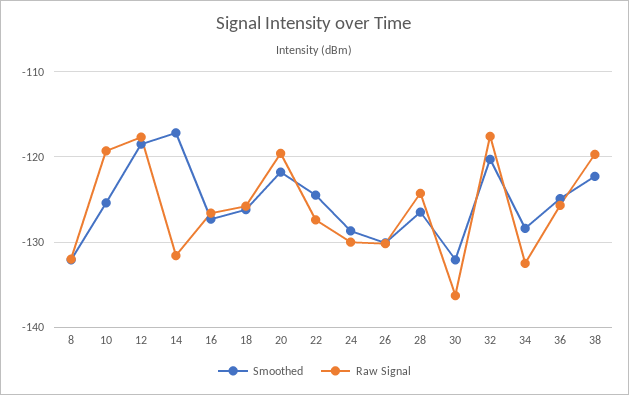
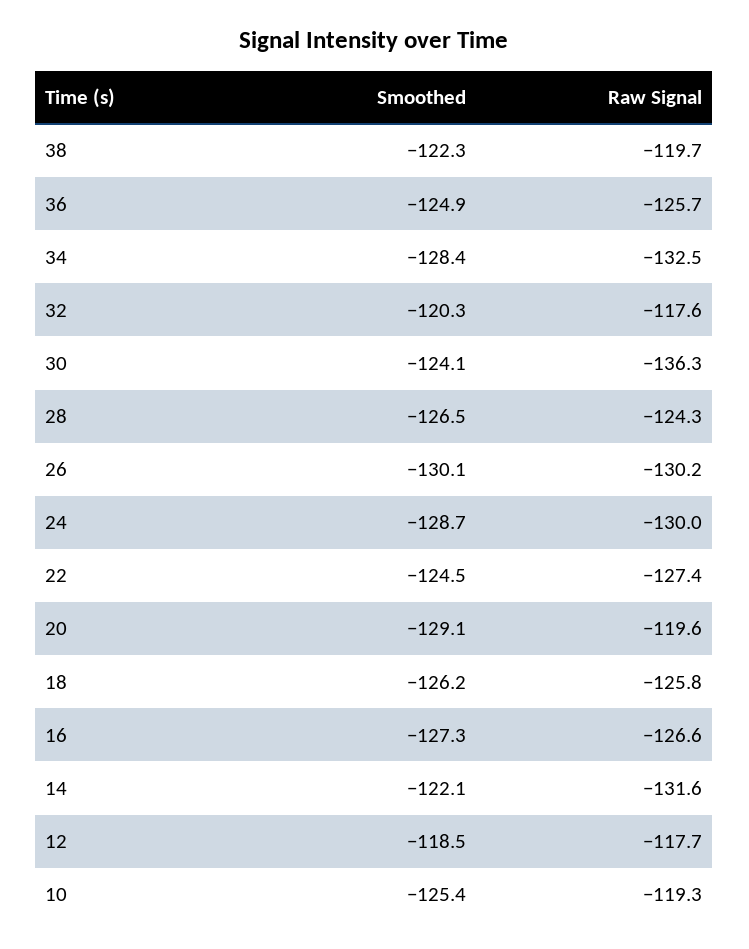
  {
    "Smoothed": {
-     "8": -132,
      "10": -125.4,
      "12": -118.5,
-     "14": -117,
+     "14": -122.1,
      "16": -127.3,
      "18": -126.2,
-     "20": -122,
+     "20": -129.1,
      "22": -124.5,
      "24": -128.7,
      "26": -130.1,
      "28": -126.5,
-     "30": -132,
+     "30": -124.1,
      "32": -120.3,
      "34": -128.4,
      "36": -124.9,
      "38": -122.3
    },
    "Raw Signal": {
-     "8": -132,
      "10": -119.3,
      "12": -117.7,
      "14": -131.6,
      "16": -126.6,
      "18": -125.8,
      "20": -119.6,
      "22": -127.4,
      "24": -130,
      "26": -130.2,
      "28": -124.3,
      "30": -136.3,
      "32": -117.6,
      "34": -132.5,
      "36": -125.7,
      "38": -119.7
    }
  }

